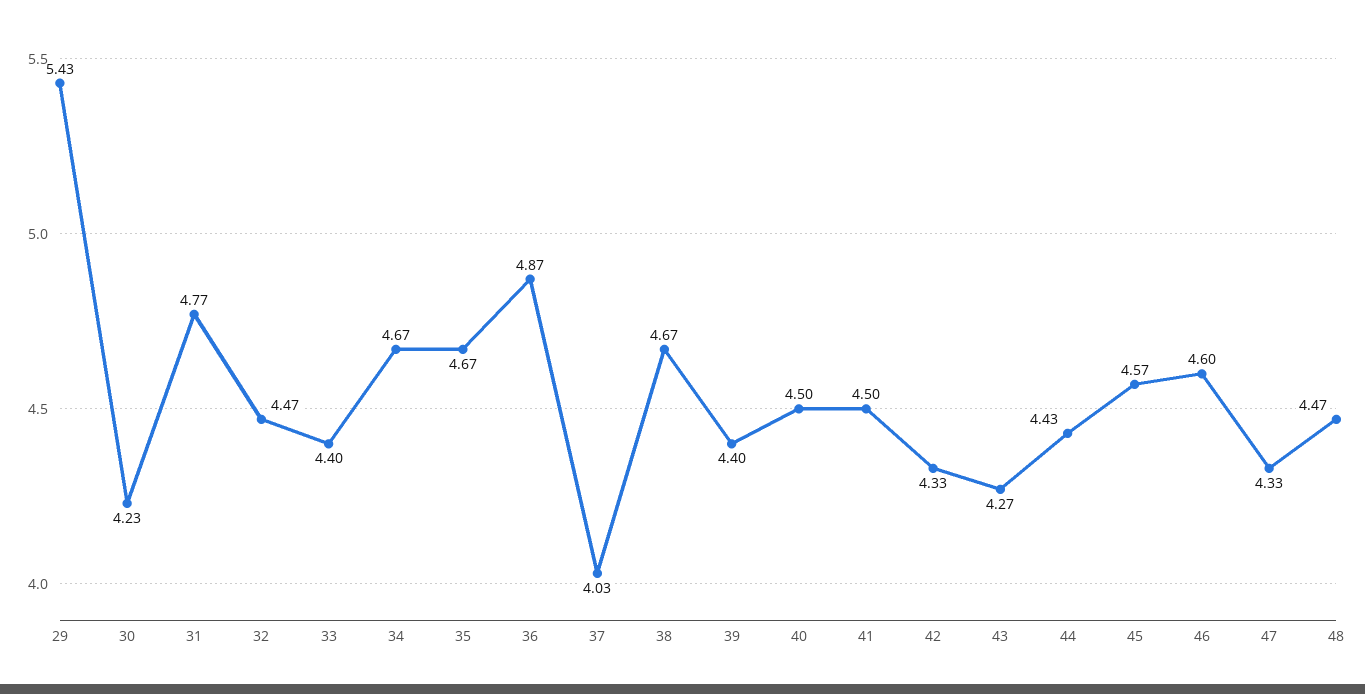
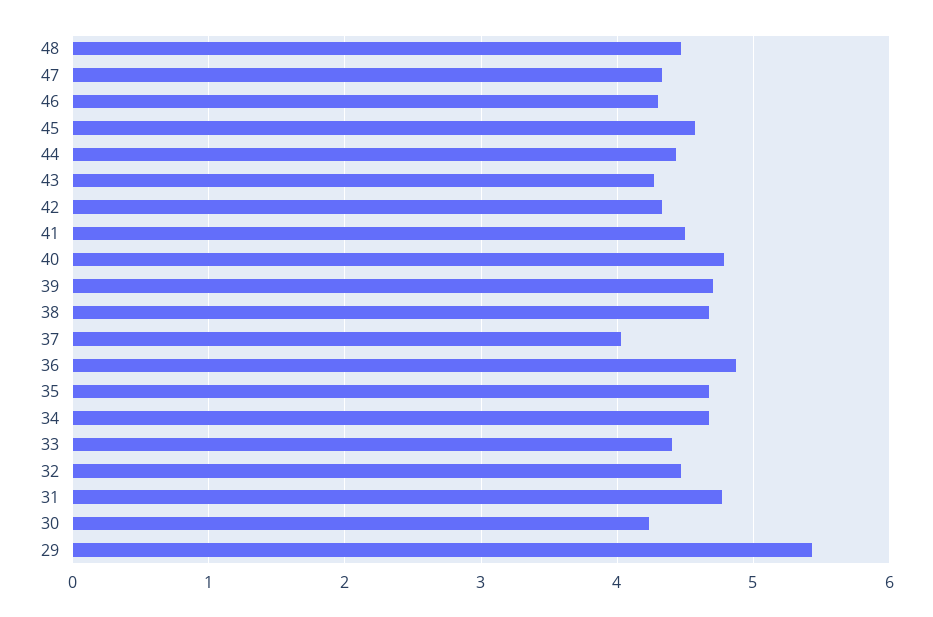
  {
    "29": 5.43,
    "30": 4.23,
    "31": 4.77,
    "32": 4.47,
    "33": 4.4,
    "34": 4.67,
    "35": 4.67,
    "36": 4.87,
    "37": 4.03,
    "38": 4.67,
-   "39": 4.4,
+   "39": 4.7,
-   "40": 4.5,
+   "40": 4.8,
    "41": 4.5,
    "42": 4.33,
    "43": 4.27,
    "44": 4.43,
    "45": 4.57,
-   "46": 4.6,
+   "46": 4.3,
    "47": 4.33,
    "48": 4.47
  }

